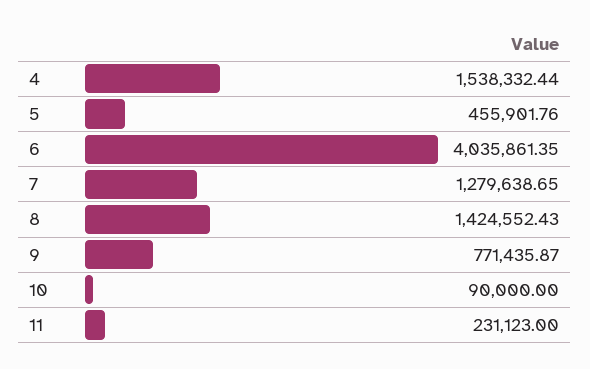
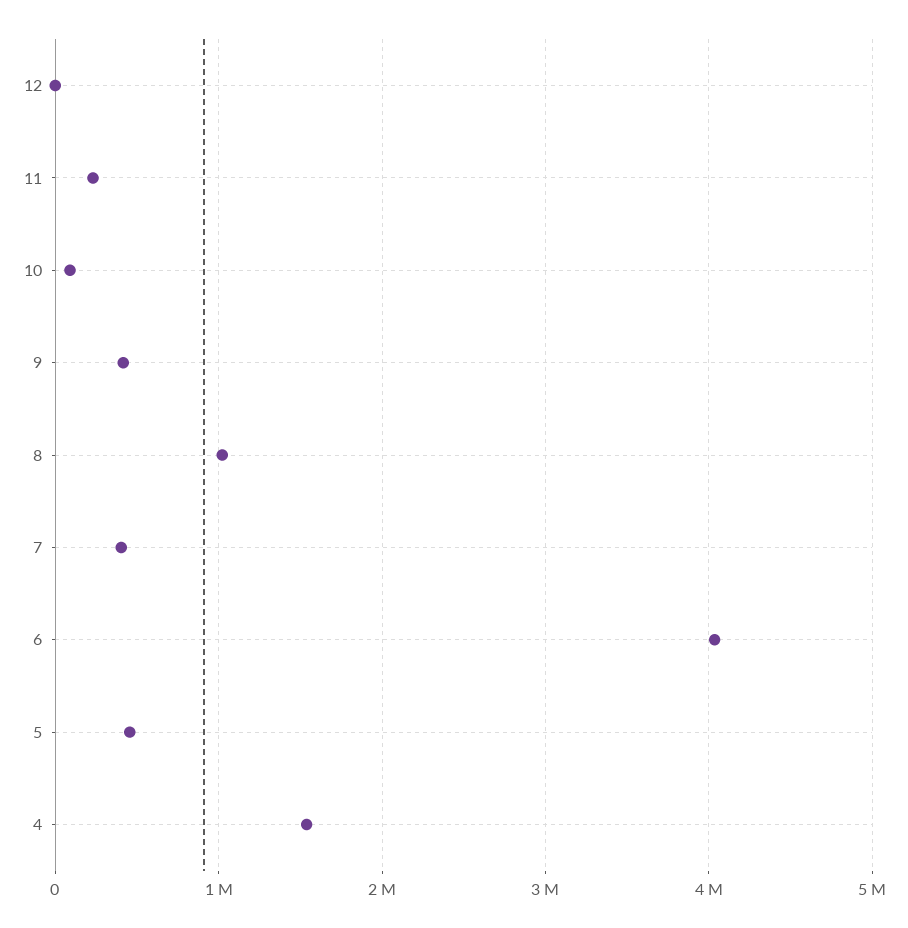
  {
    "4": 1538332.44,
    "5": 455901.76,
    "6": 4035861.35,
-   "7": 1279638.65,
+   "7": 400000,
-   "8": 1424552.43,
+   "8": 1000000,
-   "9": 771435.87,
+   "9": 400000,
    "10": 90000,
-   "11": 231123
+   "11": 231123,
+   "12": 0
  }

